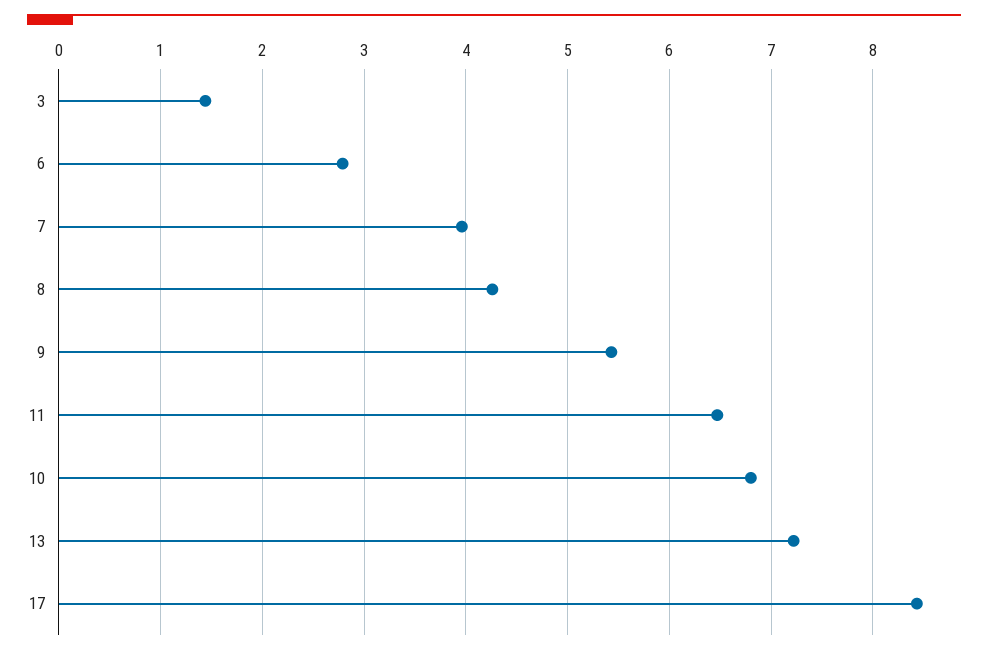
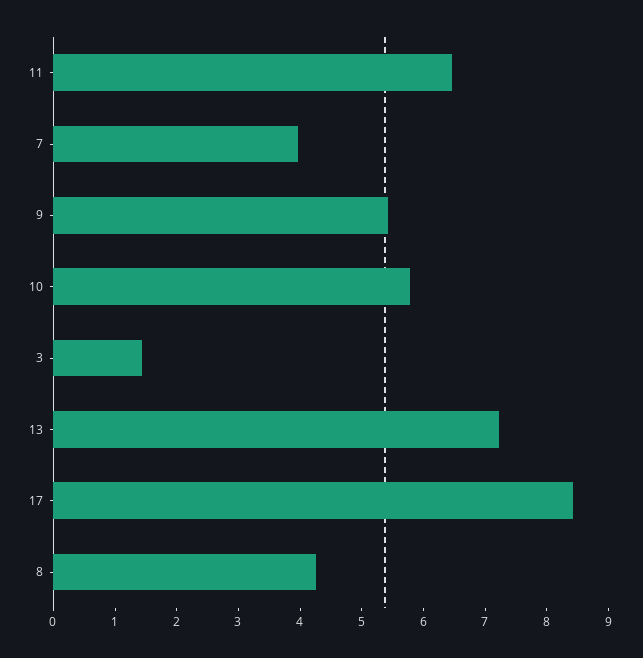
  {
    "3": 1.4,
-   "6": 2.8,
    "7": 4,
    "8": 4.3,
    "9": 5.4,
    "11": 6.5,
-   "10": 6.8,
+   "10": 5.8,
    "13": 7.2,
    "17": 8.4
  }

